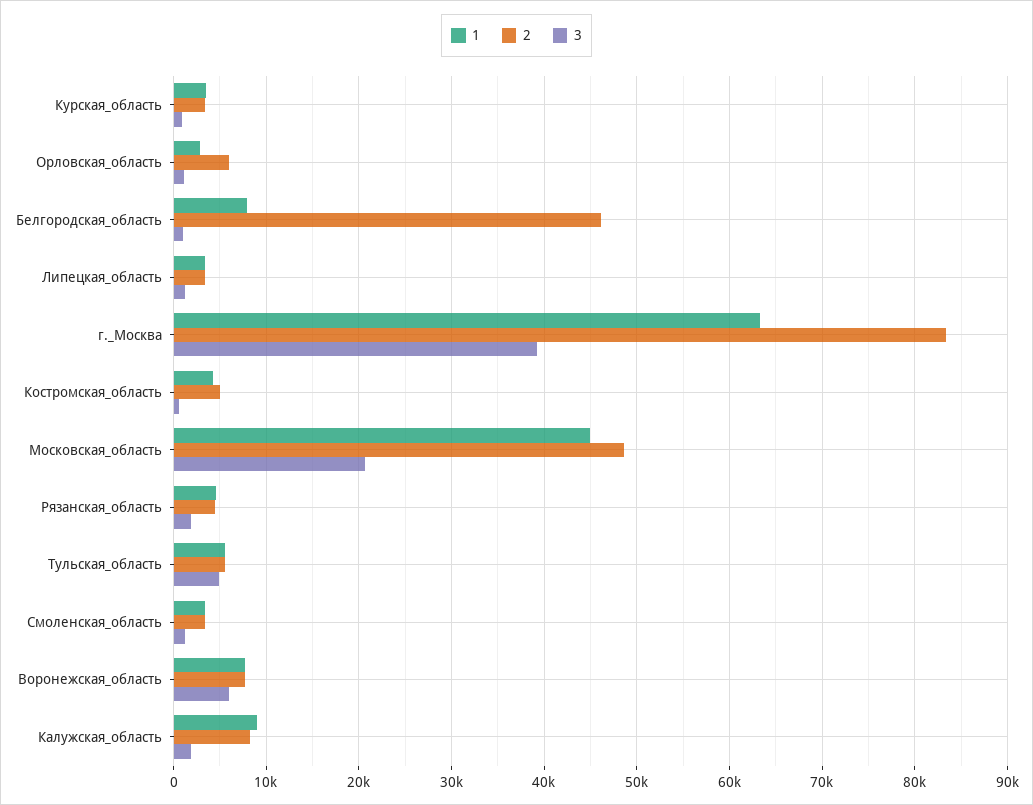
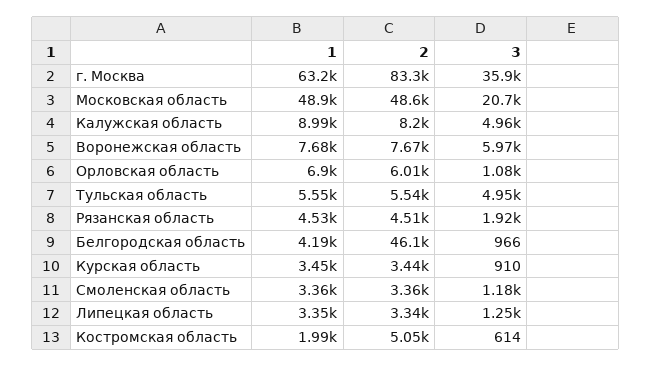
  {
    "1": {
      "Курская_область": 3450,
-     "Орловская_область": 3000,
+     "Орловская_область": 6900,
-     "Белгородская_область": 8000,
+     "Белгородская_область": 4190,
      "Липецкая_область": 3350,
      "г._Москва": 63200,
-     "Костромская_область": 4000,
+     "Костромская_область": 1990,
-     "Московская_область": 45000,
+     "Московская_область": 48900,
      "Рязанская_область": 4530,
      "Тульская_область": 5550,
      "Смоленская_область": 3360,
      "Воронежская_область": 7680,
      "Калужская_область": 8990
    },
    "2": {
      "Курская_область": 3440,
      "Орловская_область": 6010,
      "Белгородская_область": 46100,
      "Липецкая_область": 3340,
      "г._Москва": 83300,
      "Костромская_область": 5050,
      "Московская_область": 48600,
      "Рязанская_область": 4510,
      "Тульская_область": 5540,
      "Смоленская_область": 3360,
      "Воронежская_область": 7670,
      "Калужская_область": 8200
    },
    "3": {
      "Курская_область": 910,
      "Орловская_область": 1080,
      "Белгородская_область": 966,
      "Липецкая_область": 1250,
-     "г._Москва": 39000,
+     "г._Москва": 35900,
      "Костромская_область": 614,
      "Московская_область": 20700,
      "Рязанская_область": 1920,
      "Тульская_область": 4950,
      "Смоленская_область": 1180,
      "Воронежская_область": 5970,
-     "Калужская_область": 2000
+     "Калужская_область": 4960
    }
  }

